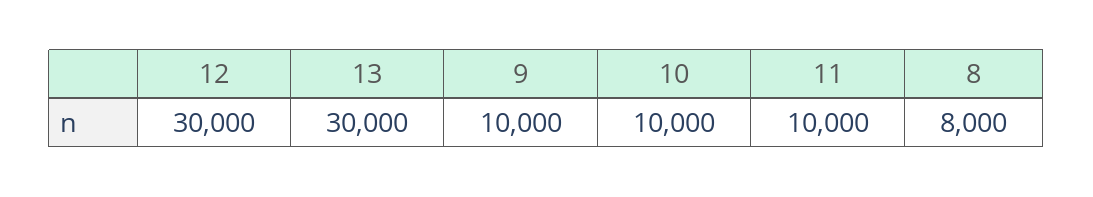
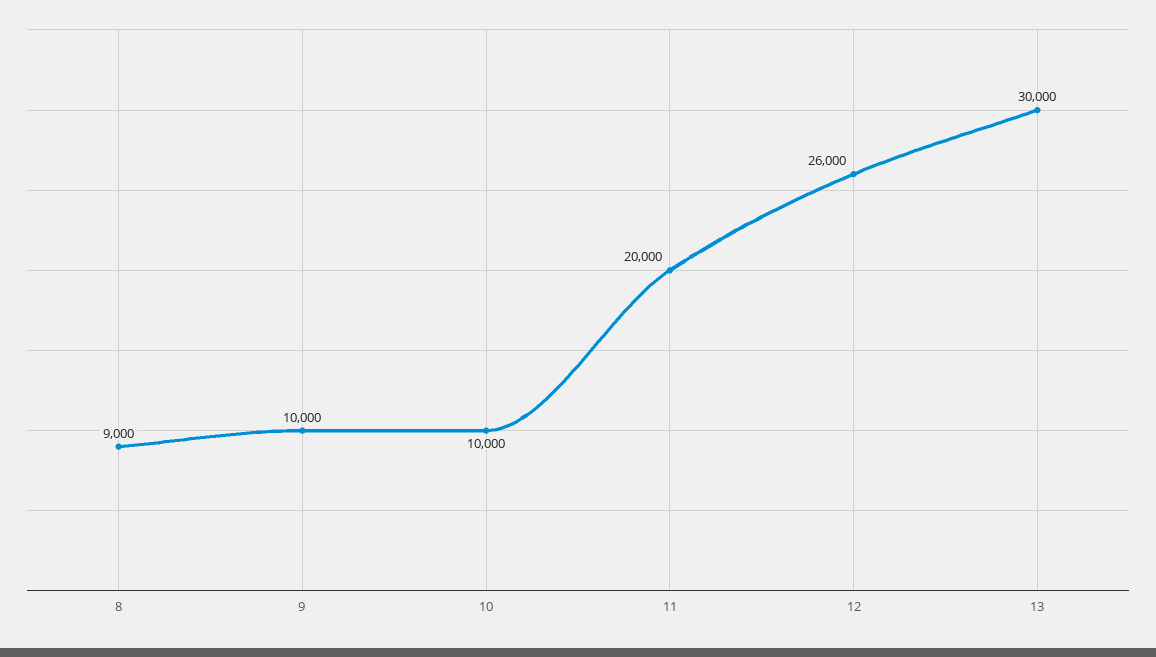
  {
-   "12": 30000,
+   "12": 26000,
    "13": 30000,
    "9": 10000,
    "10": 10000,
-   "11": 10000,
+   "11": 20000,
-   "8": 8000
+   "8": 9000
  }

